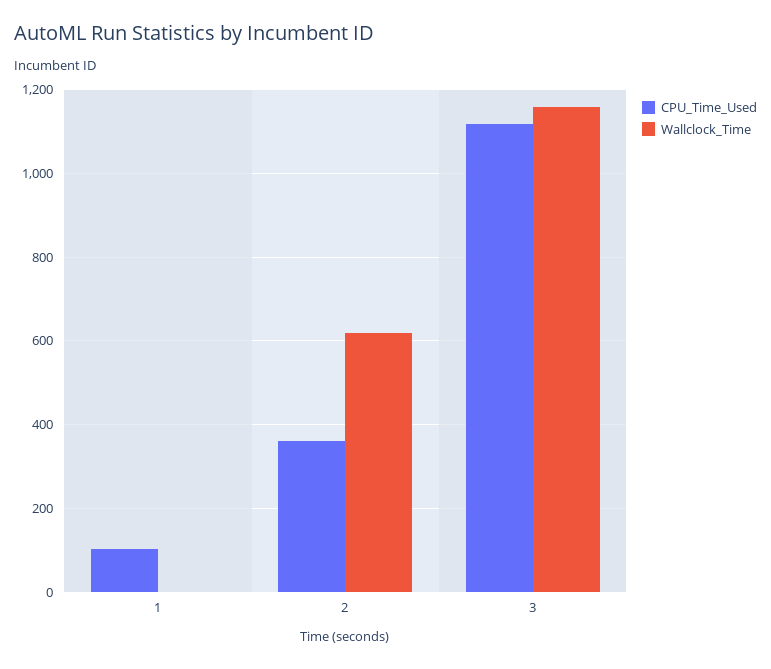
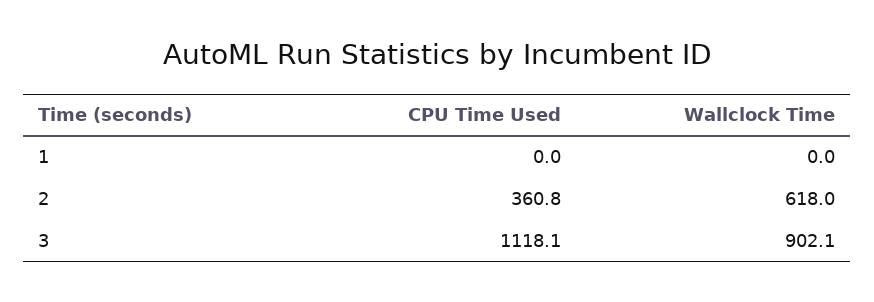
  {
    "CPU_Time_Used": {
-     "1": 100,
+     "1": 0,
      "2": 360.8,
      "3": 1118.1
    },
    "Wallclock_Time": {
      "1": 0,
      "2": 618,
-     "3": 1160
+     "3": 902.1
    }
  }

